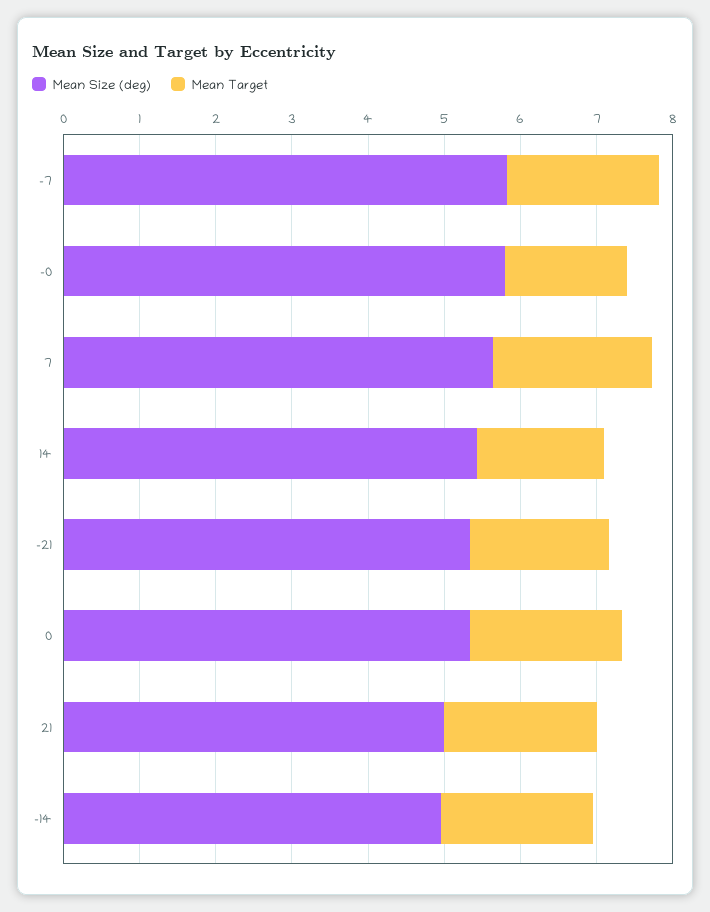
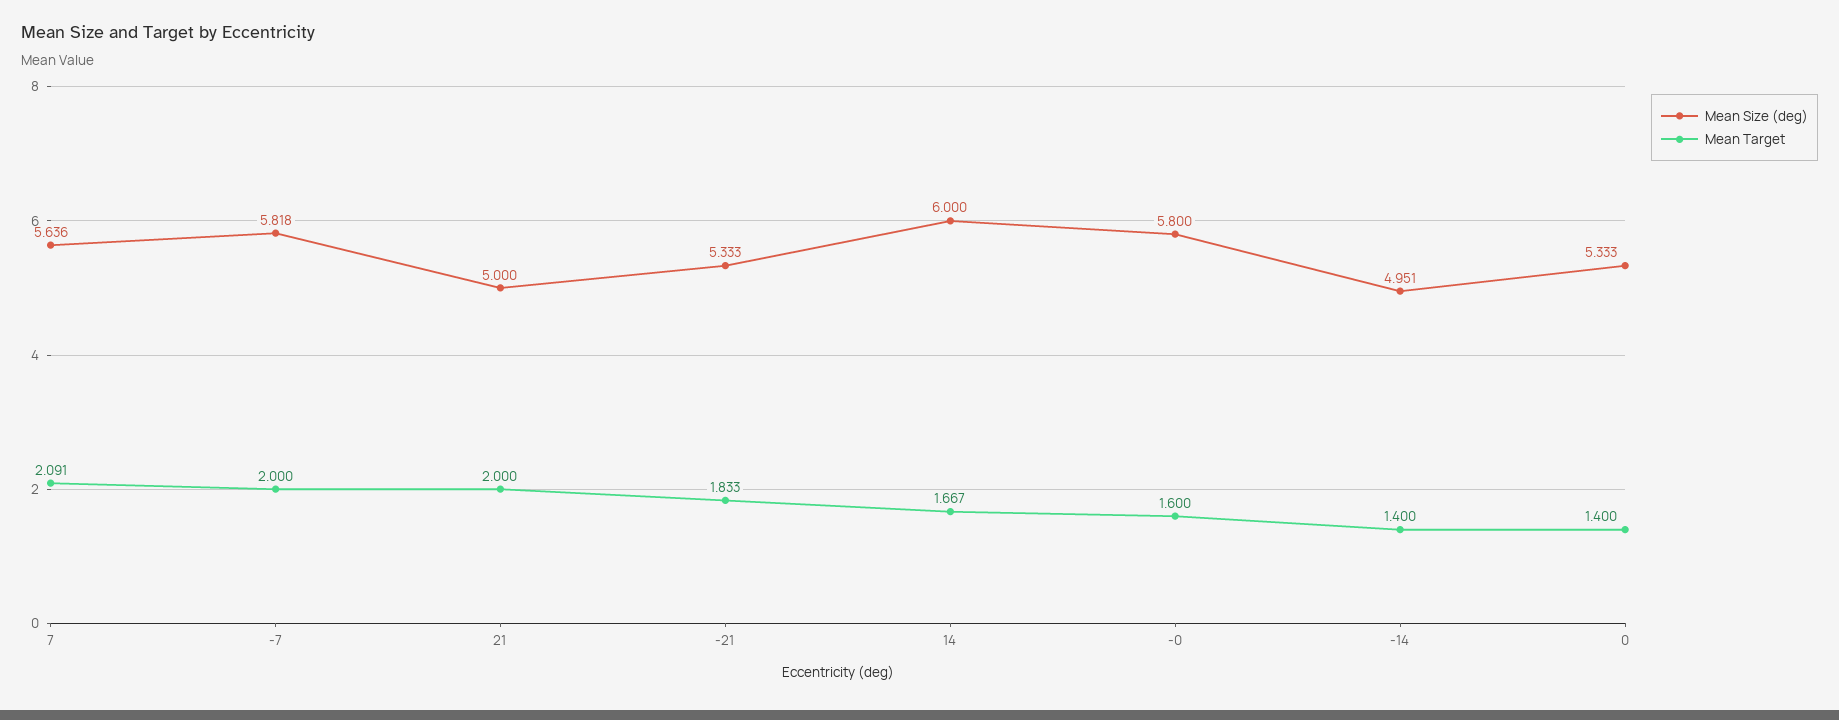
  {
    "Mean Size (deg)": {
      "-7": 5.818,
      "-0": 5.8,
      "7": 5.636,
-     "14": 5.4,
+     "14": 6,
      "-21": 5.333,
      "0": 5.333,
      "21": 5,
      "-14": 4.951
    },
    "Mean Target": {
      "-7": 2,
      "-0": 1.6,
      "7": 2.091,
      "14": 1.667,
      "-21": 1.833,
-     "0": 2,
+     "0": 1.4,
      "21": 2,
-     "-14": 2
+     "-14": 1.4
    }
  }

